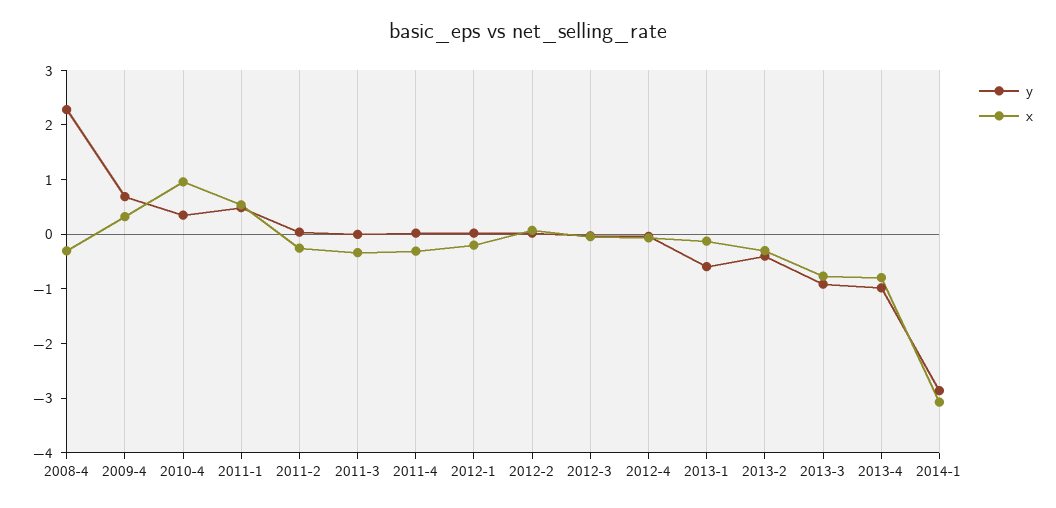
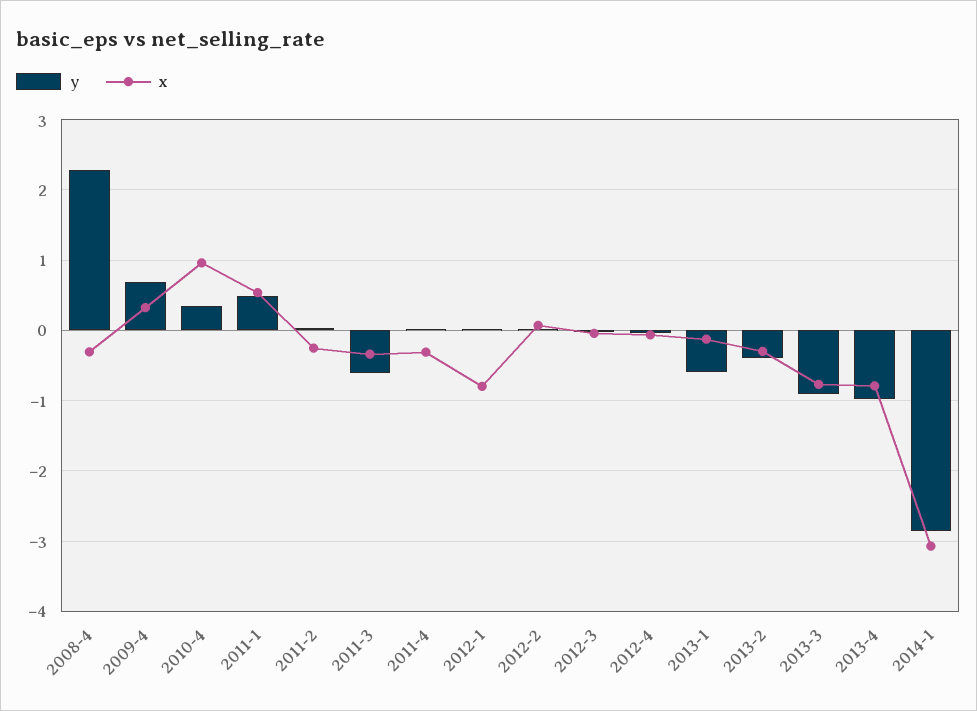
  {
    "y": {
      "2008-4": 2.3,
      "2009-4": 0.7,
      "2010-4": 0.4,
      "2011-1": 0.5,
      "2011-2": 0,
-     "2011-3": 0,
+     "2011-3": -0.6,
      "2011-4": 0,
      "2012-1": 0,
      "2012-2": 0,
      "2012-3": 0,
      "2012-4": 0,
      "2013-1": -0.6,
      "2013-2": -0.4,
      "2013-3": -0.9,
      "2013-4": -1,
      "2014-1": -2.9
    },
    "x": {
      "2008-4": -0.3,
      "2009-4": 0.3,
      "2010-4": 1,
      "2011-1": 0.5,
      "2011-2": -0.3,
      "2011-3": -0.3,
      "2011-4": -0.3,
-     "2012-1": -0.2,
+     "2012-1": -0.8,
      "2012-2": 0.1,
      "2012-3": 0,
      "2012-4": -0.1,
      "2013-1": -0.1,
      "2013-2": -0.3,
      "2013-3": -0.8,
      "2013-4": -0.8,
      "2014-1": -3.1
    }
  }

